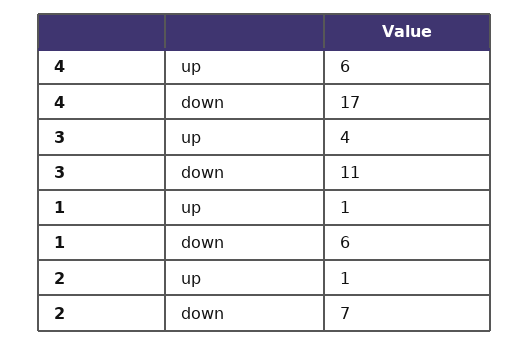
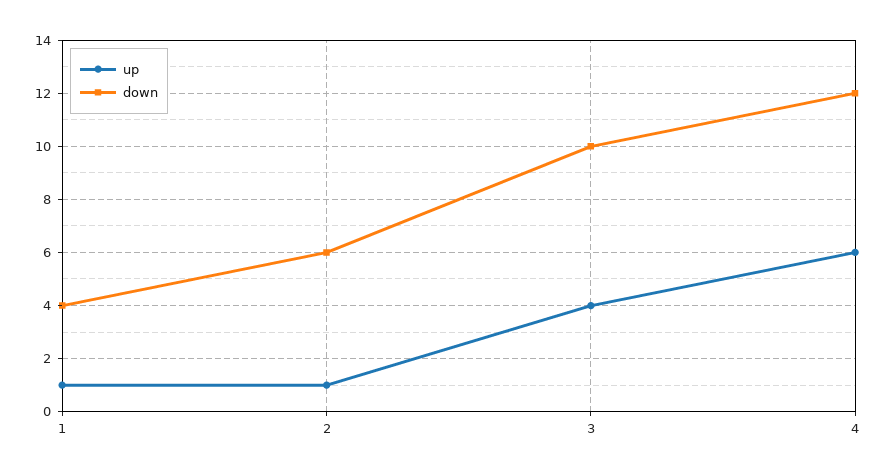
  {
    "up": {
      "4": 6,
      "3": 4,
      "1": 1,
      "2": 1
    },
    "down": {
-     "4": 17,
+     "4": 12,
-     "3": 11,
+     "3": 10,
-     "1": 6,
+     "1": 4,
-     "2": 7
+     "2": 6
    }
  }

